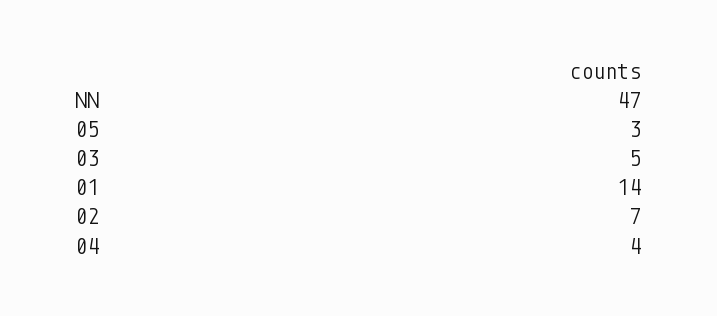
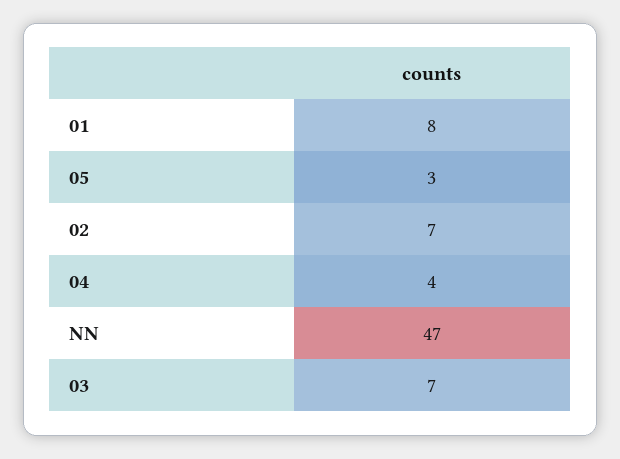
  {
    "NN": 47,
    "05": 3,
-   "03": 5,
+   "03": 7,
-   "01": 14,
+   "01": 8,
    "02": 7,
    "04": 4
  }

